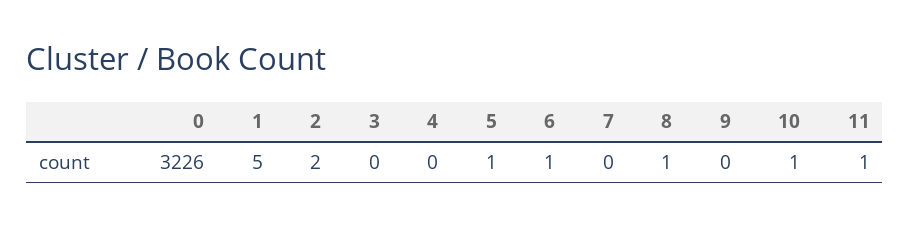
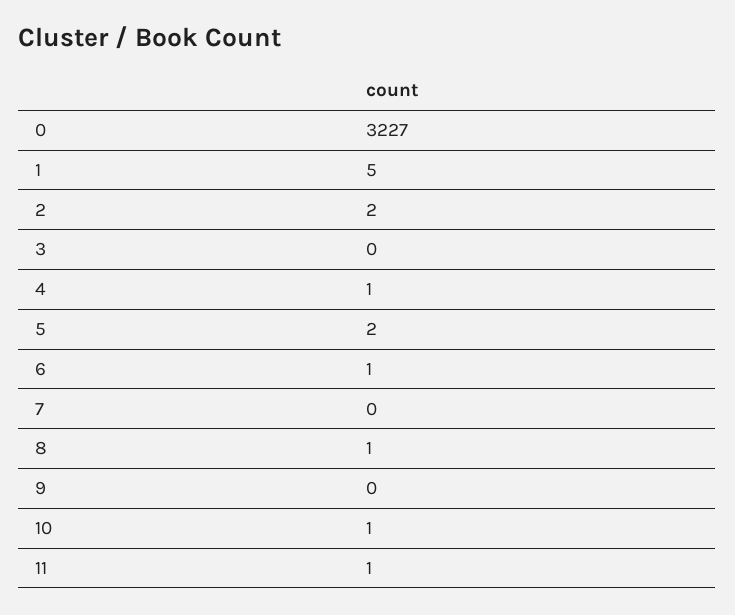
  {
-   "0": 3226,
+   "0": 3227,
    "1": 5,
    "2": 2,
    "3": 0,
-   "4": 0,
+   "4": 1,
-   "5": 1,
+   "5": 2,
    "6": 1,
    "7": 0,
    "8": 1,
    "9": 0,
    "10": 1,
    "11": 1
  }

